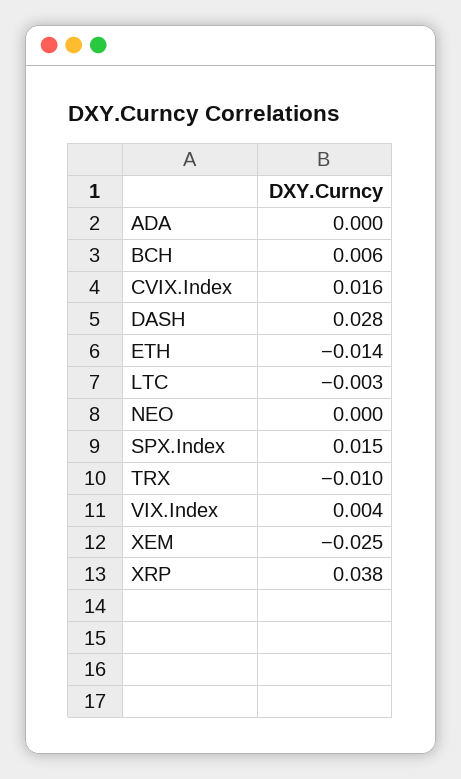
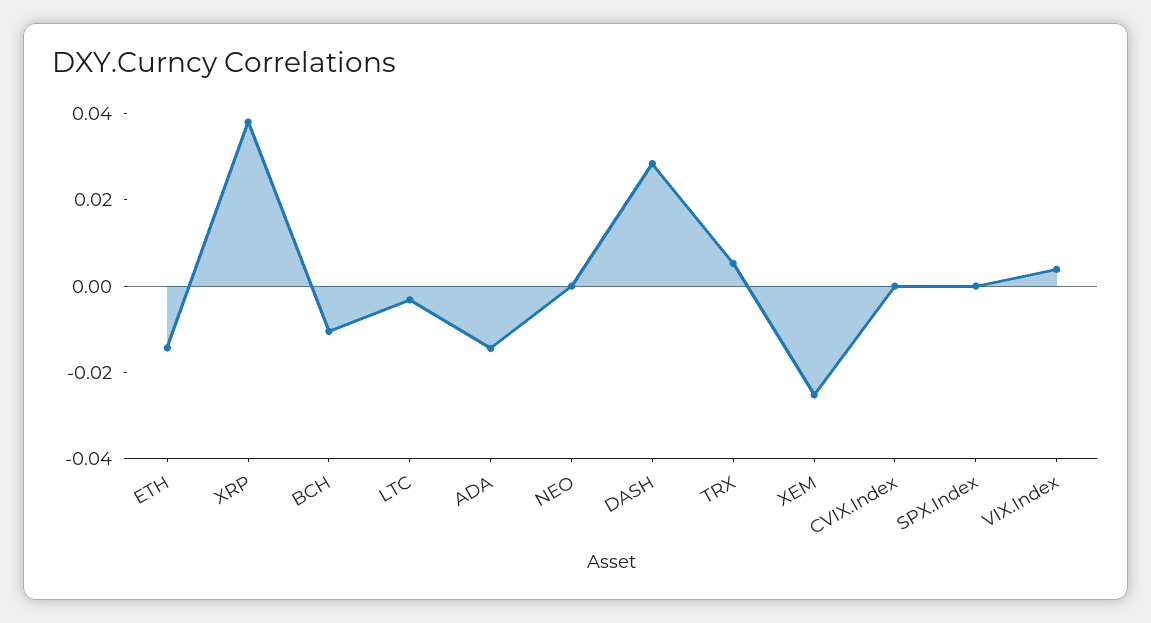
  {
-   "ADA": 0,
+   "ADA": -0.015,
-   "BCH": 0.006,
+   "BCH": -0.01,
-   "CVIX.Index": 0.016,
+   "CVIX.Index": 0,
    "DASH": 0.028,
    "ETH": -0.014,
    "LTC": -0.003,
    "NEO": 0,
-   "SPX.Index": 0.015,
+   "SPX.Index": 0,
-   "TRX": -0.01,
+   "TRX": 0.005,
    "VIX.Index": 0.004,
    "XEM": -0.025,
    "XRP": 0.038
  }

